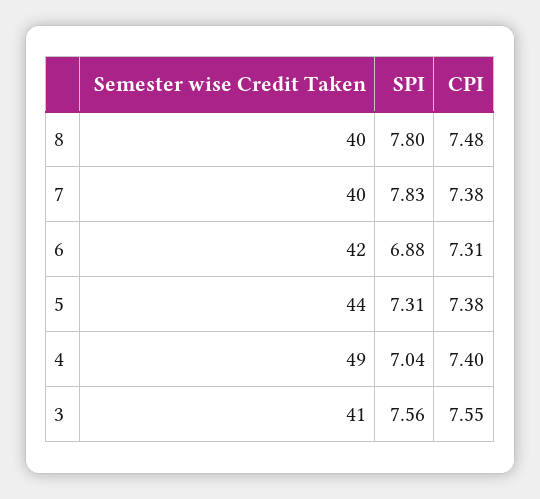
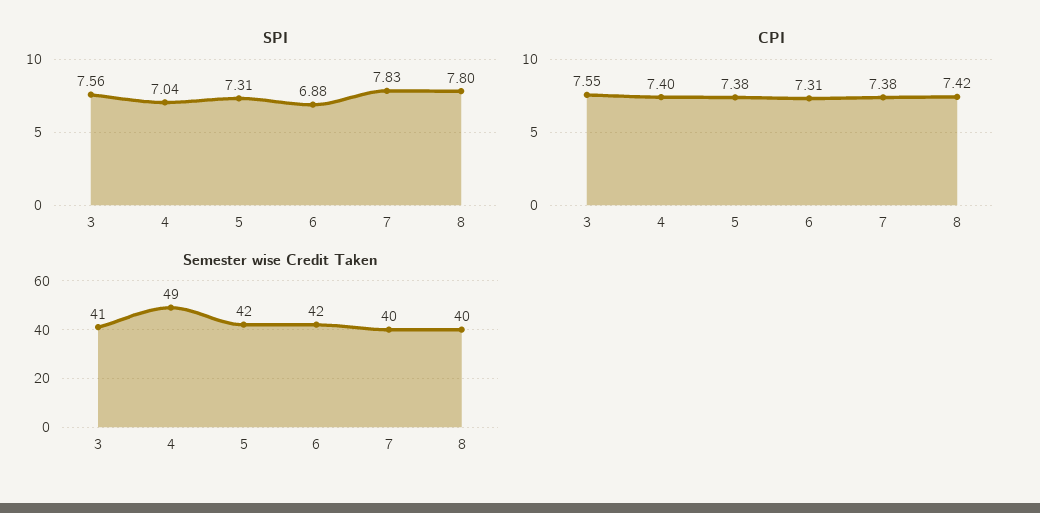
  {
    "Semester wise Credit Taken": {
      "8": 40,
      "7": 40,
      "6": 42,
-     "5": 44,
+     "5": 42,
      "4": 49,
      "3": 41
    },
    "SPI": {
      "8": 7.8,
      "7": 7.83,
      "6": 6.88,
      "5": 7.31,
      "4": 7.04,
      "3": 7.56
    },
    "CPI": {
-     "8": 7.48,
+     "8": 7.42,
      "7": 7.38,
      "6": 7.31,
      "5": 7.38,
      "4": 7.4,
      "3": 7.55
    }
  }

